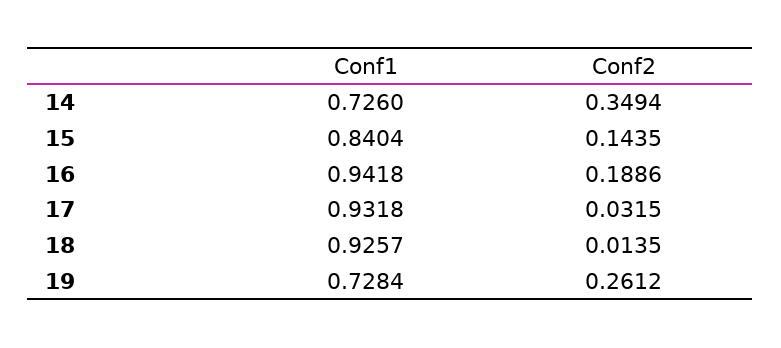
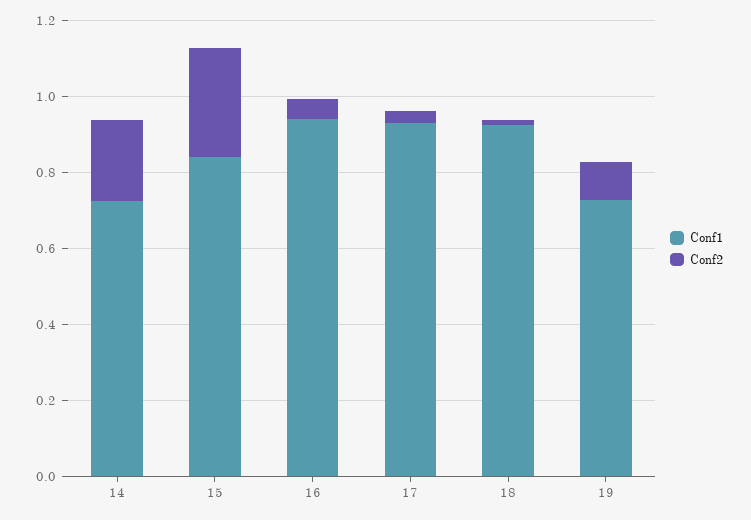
  {
    "Conf1": {
      "14": 0.726,
      "15": 0.8404,
      "16": 0.9418,
      "17": 0.9318,
      "18": 0.9257,
      "19": 0.7284
    },
    "Conf2": {
-     "14": 0.3494,
+     "14": 0.2,
-     "15": 0.1435,
+     "15": 0.3,
-     "16": 0.1886,
+     "16": 0.05,
      "17": 0.0315,
      "18": 0.0135,
-     "19": 0.2612
+     "19": 0.1
    }
  }

